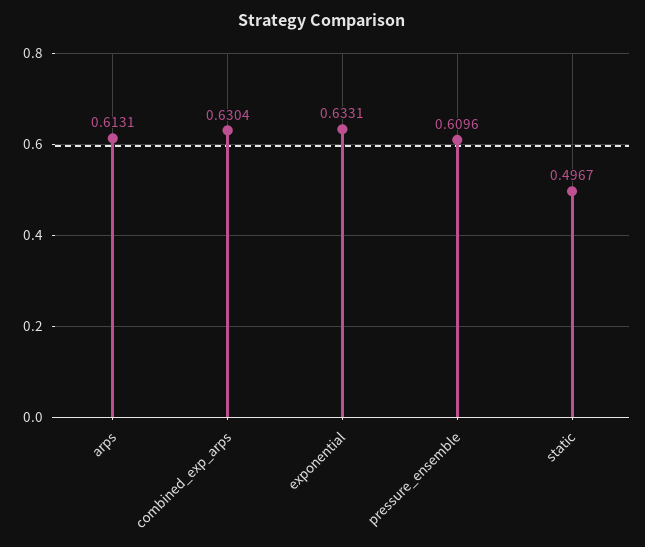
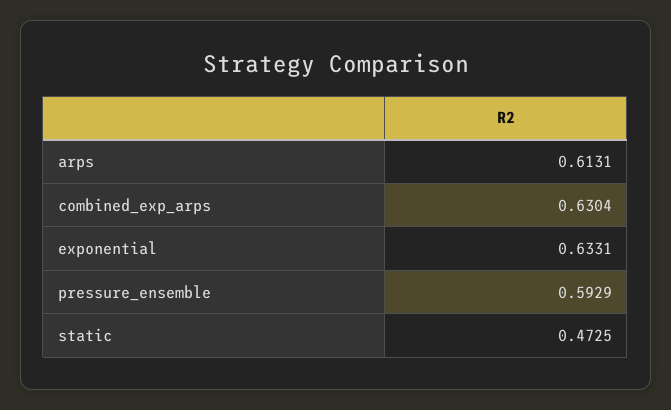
  {
    "arps": 0.6131,
    "combined_exp_arps": 0.6304,
    "exponential": 0.6331,
-   "pressure_ensemble": 0.6096,
+   "pressure_ensemble": 0.5929,
-   "static": 0.4967
+   "static": 0.4725
  }

